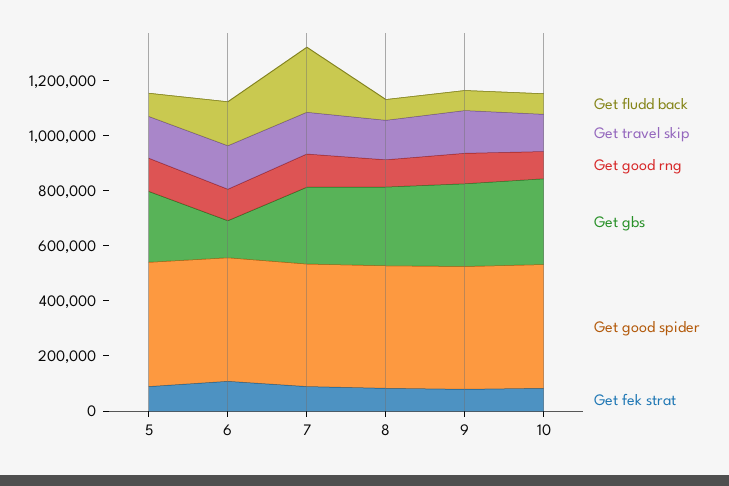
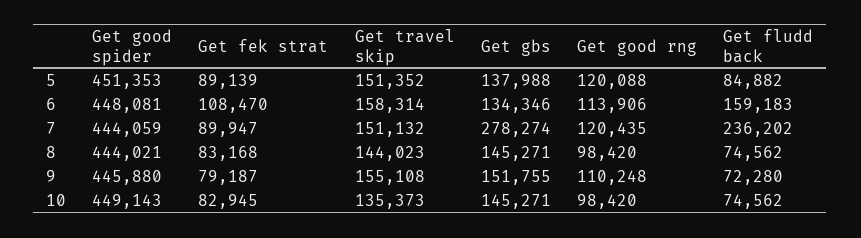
  {
    "Get fludd back": {
      "5": 84882,
      "6": 159183,
      "7": 236202,
      "8": 74562,
      "9": 72280,
      "10": 74562
    },
    "Get travel skip": {
      "5": 151352,
      "6": 158314,
      "7": 151132,
      "8": 144023,
      "9": 155108,
      "10": 135373
    },
    "Get good rng": {
      "5": 120088,
      "6": 113906,
      "7": 120435,
      "8": 98420,
      "9": 110248,
      "10": 98420
    },
    "Get gbs": {
-     "5": 250000,
+     "5": 137988,
      "6": 134346,
      "7": 278274,
-     "8": 300000,
+     "8": 145271,
-     "9": 300000,
+     "9": 151755,
-     "10": 300000
+     "10": 145271
    },
    "Get good spider": {
      "5": 451353,
      "6": 448081,
      "7": 444059,
      "8": 444021,
      "9": 445880,
      "10": 449143
    },
    "Get fek strat": {
      "5": 89139,
      "6": 108470,
      "7": 89947,
      "8": 83168,
      "9": 79187,
      "10": 82945
    }
  }

